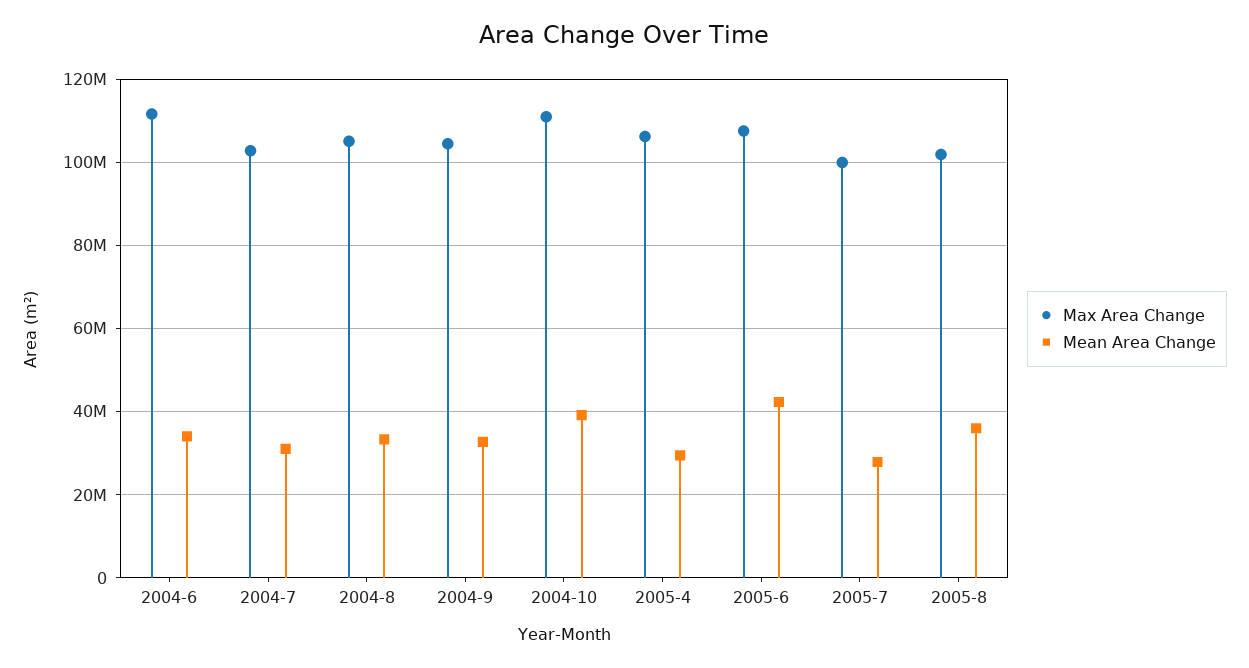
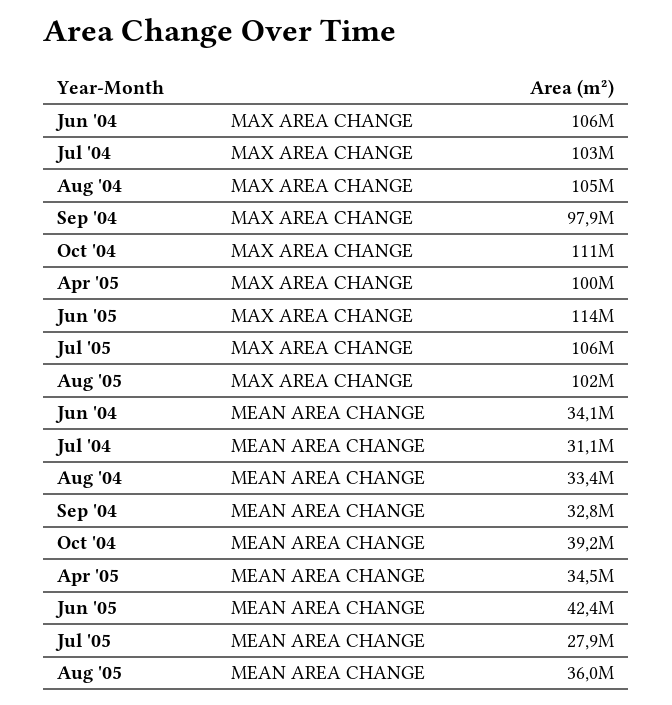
  {
    "Max Area Change": {
-     "2004-6": 112000000,
+     "2004-6": 106000000,
      "2004-7": 103000000,
      "2004-8": 105000000,
-     "2004-9": 104000000,
+     "2004-9": 97900000,
      "2004-10": 111000000,
-     "2005-4": 106000000,
+     "2005-4": 100000000,
-     "2005-6": 108000000,
+     "2005-6": 114000000,
-     "2005-7": 100000000,
+     "2005-7": 106000000,
      "2005-8": 102000000
    },
    "Mean Area Change": {
      "2004-6": 34100000,
      "2004-7": 31100000,
      "2004-8": 33400000,
      "2004-9": 32800000,
      "2004-10": 39200000,
-     "2005-4": 30000000,
+     "2005-4": 34500000,
      "2005-6": 42400000,
      "2005-7": 27900000,
      "2005-8": 36000000
    }
  }

